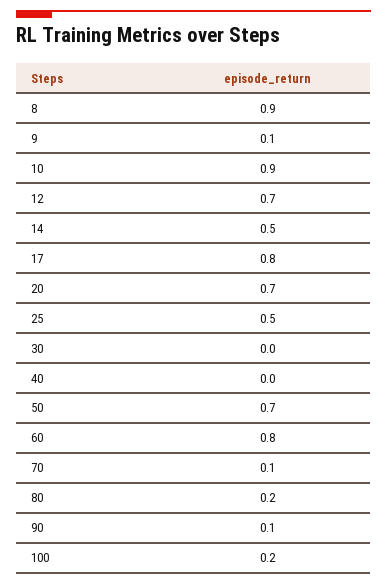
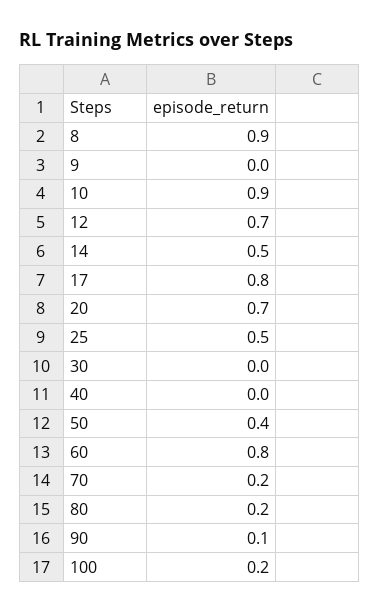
  {
    "8": 0.9,
-   "9": 0.1,
+   "9": 0,
    "10": 0.9,
    "12": 0.7,
    "14": 0.5,
    "17": 0.8,
    "20": 0.7,
    "25": 0.5,
    "30": 0,
    "40": 0,
-   "50": 0.7,
+   "50": 0.4,
    "60": 0.8,
-   "70": 0.1,
+   "70": 0.2,
    "80": 0.2,
    "90": 0.1,
    "100": 0.2
  }

